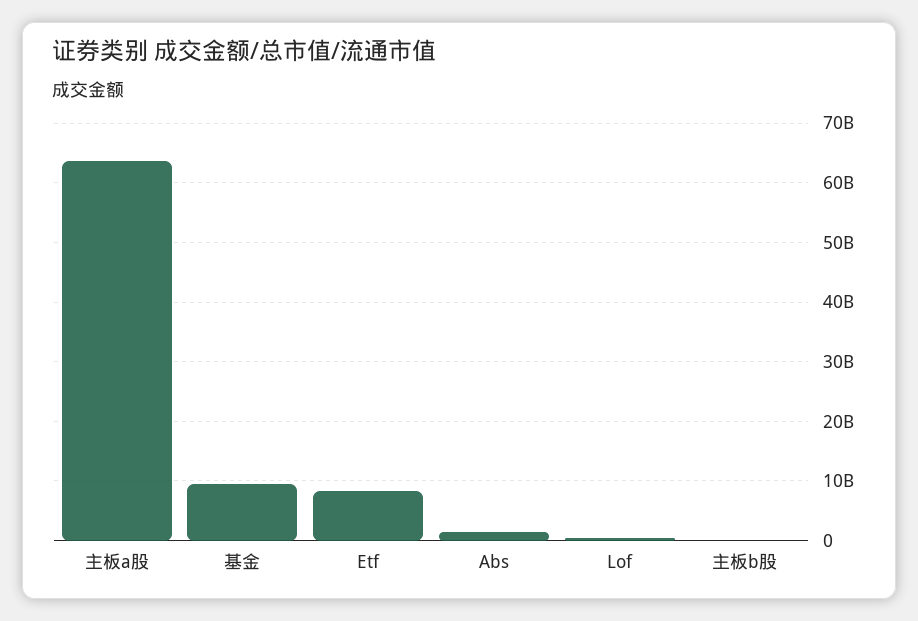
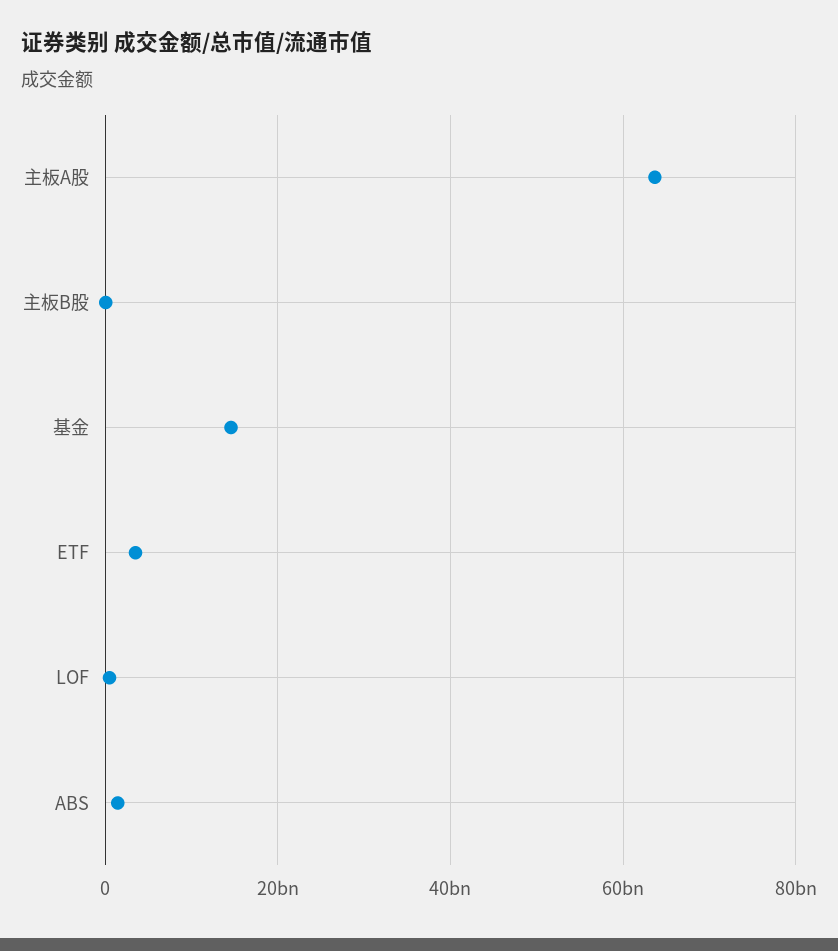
  {
    "主板a股": 64000000000,
-   "基金": 10000000000,
+   "基金": 14000000000,
-   "Etf": 8000000000,
+   "Etf": 4000000000,
    "Abs": 2000000000,
    "Lof": 0,
    "主板b股": 0
  }

